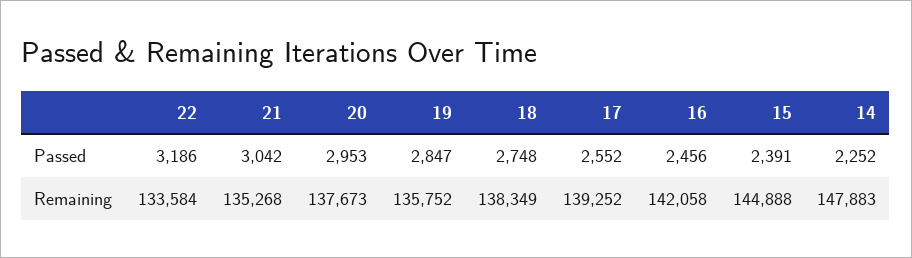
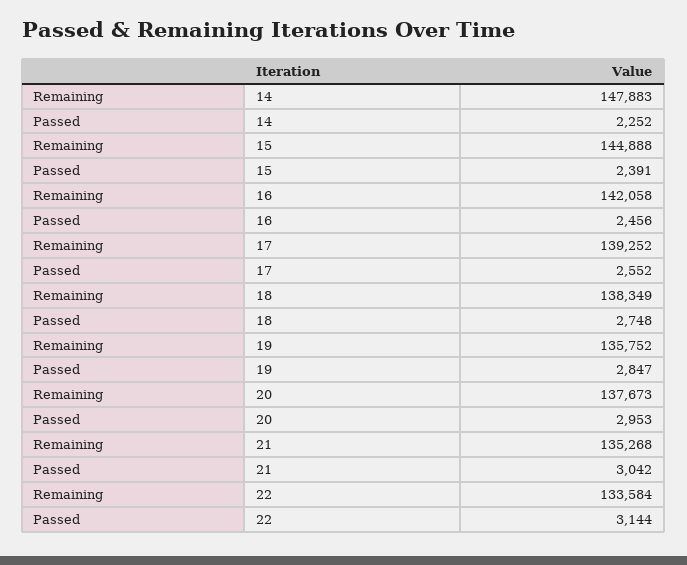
  {
    "22": {
-     "Passed": 3186,
+     "Passed": 3144,
      "Remaining": 133584
    },
    "21": {
      "Passed": 3042,
      "Remaining": 135268
    },
    "20": {
      "Passed": 2953,
      "Remaining": 137673
    },
    "19": {
      "Passed": 2847,
      "Remaining": 135752
    },
    "18": {
      "Passed": 2748,
      "Remaining": 138349
    },
    "17": {
      "Passed": 2552,
      "Remaining": 139252
    },
    "16": {
      "Passed": 2456,
      "Remaining": 142058
    },
    "15": {
      "Passed": 2391,
      "Remaining": 144888
    },
    "14": {
      "Passed": 2252,
      "Remaining": 147883
    }
  }

